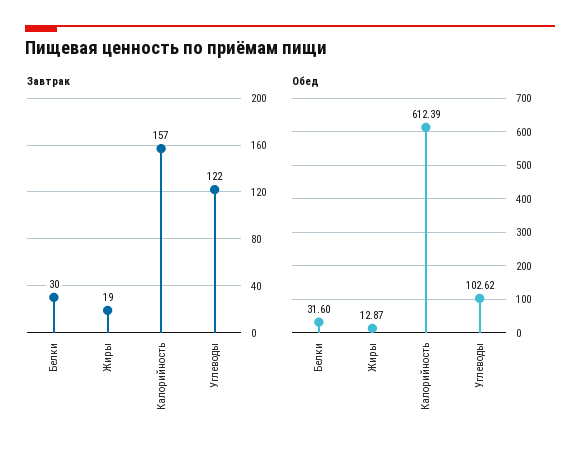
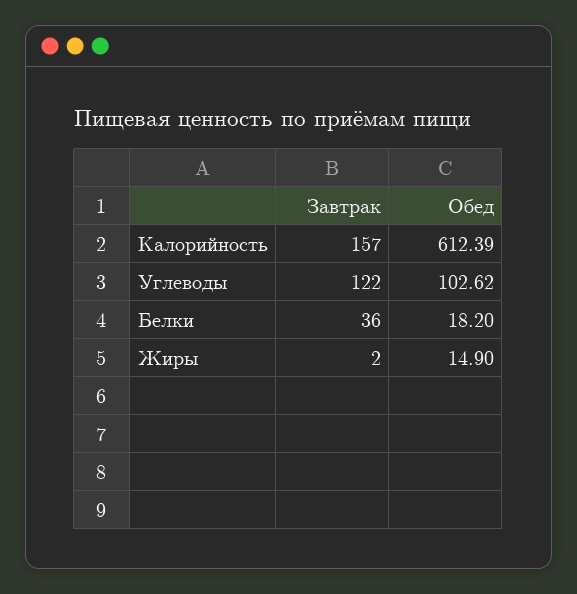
  {
    "Завтрак": {
-     "Белки": 30,
+     "Белки": 36,
-     "Жиры": 19,
+     "Жиры": 2,
      "Калорийность": 157,
      "Углеводы": 122
    },
    "Обед": {
-     "Белки": 31.6,
+     "Белки": 18.2,
-     "Жиры": 12.87,
+     "Жиры": 14.9,
      "Калорийность": 612.39,
      "Углеводы": 102.62
    }
  }

